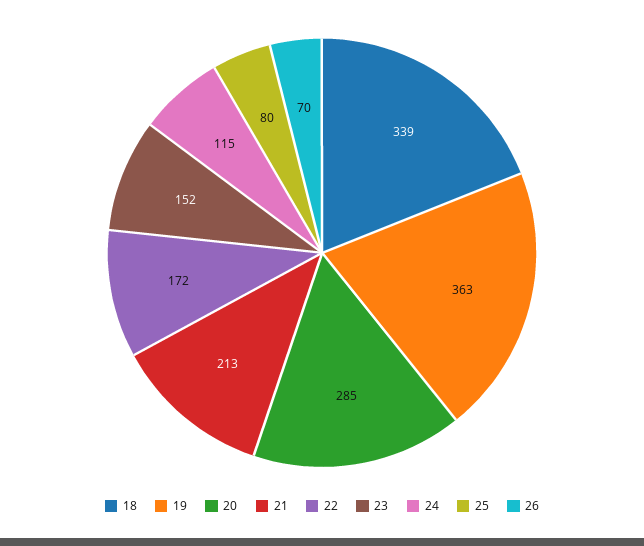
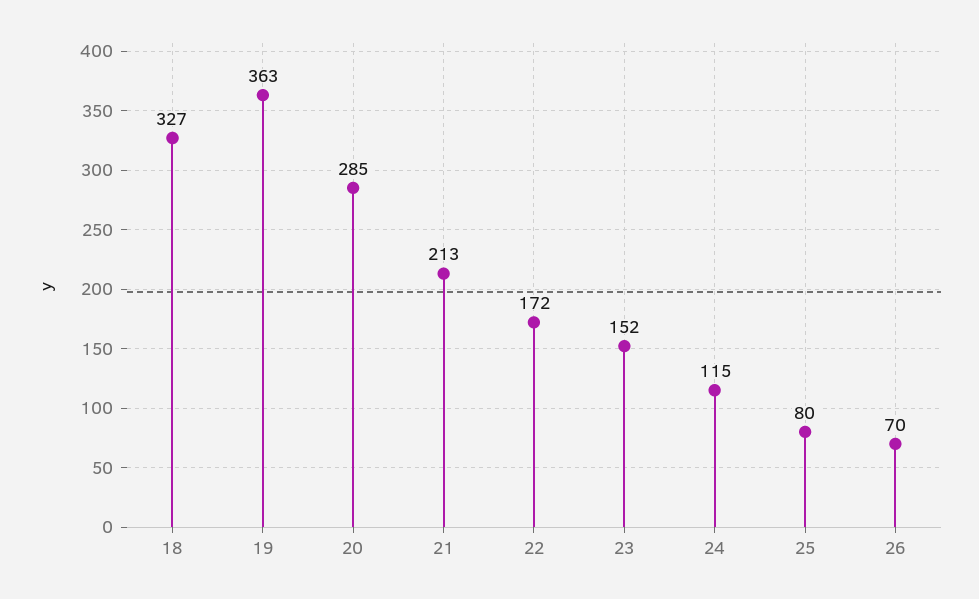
  {
-   "18": 339,
+   "18": 327,
    "19": 363,
    "20": 285,
    "21": 213,
    "22": 172,
    "23": 152,
    "24": 115,
    "25": 80,
    "26": 70
  }

